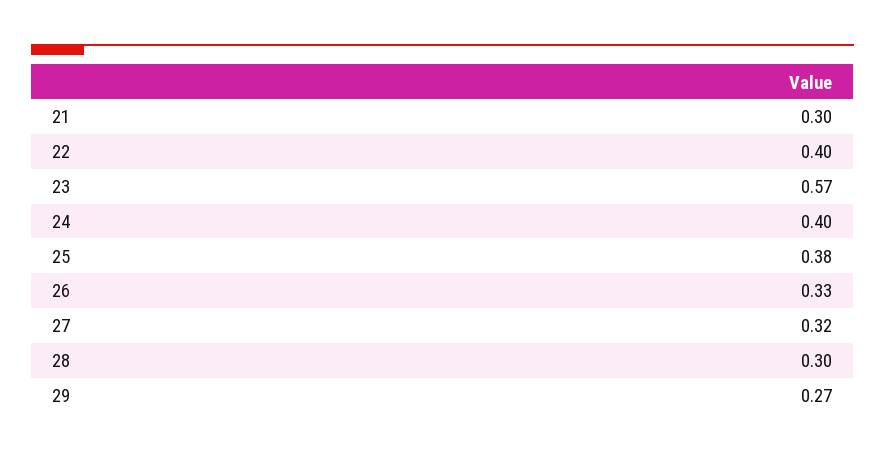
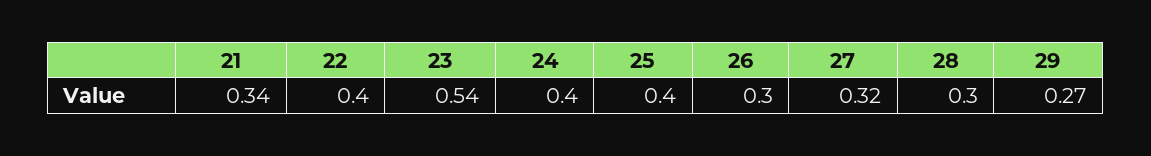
  {
-   "21": 0.3,
+   "21": 0.34,
    "22": 0.4,
-   "23": 0.57,
+   "23": 0.54,
    "24": 0.4,
-   "25": 0.38,
+   "25": 0.4,
-   "26": 0.33,
+   "26": 0.3,
    "27": 0.32,
    "28": 0.3,
    "29": 0.27
  }

